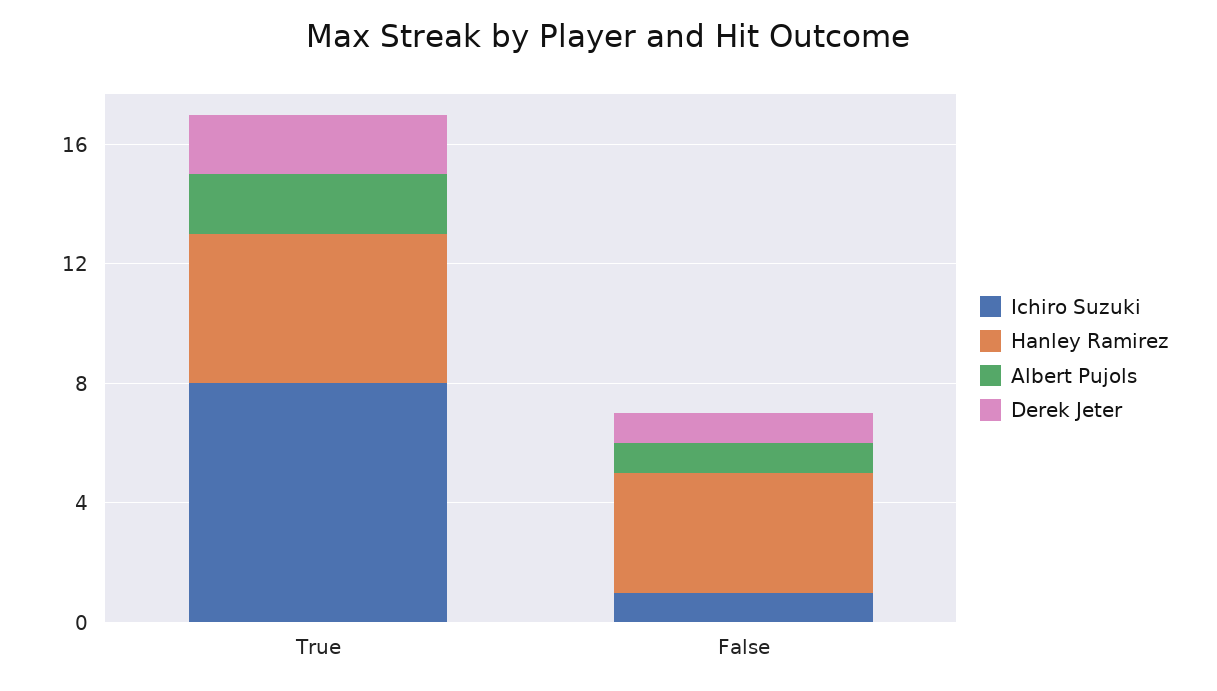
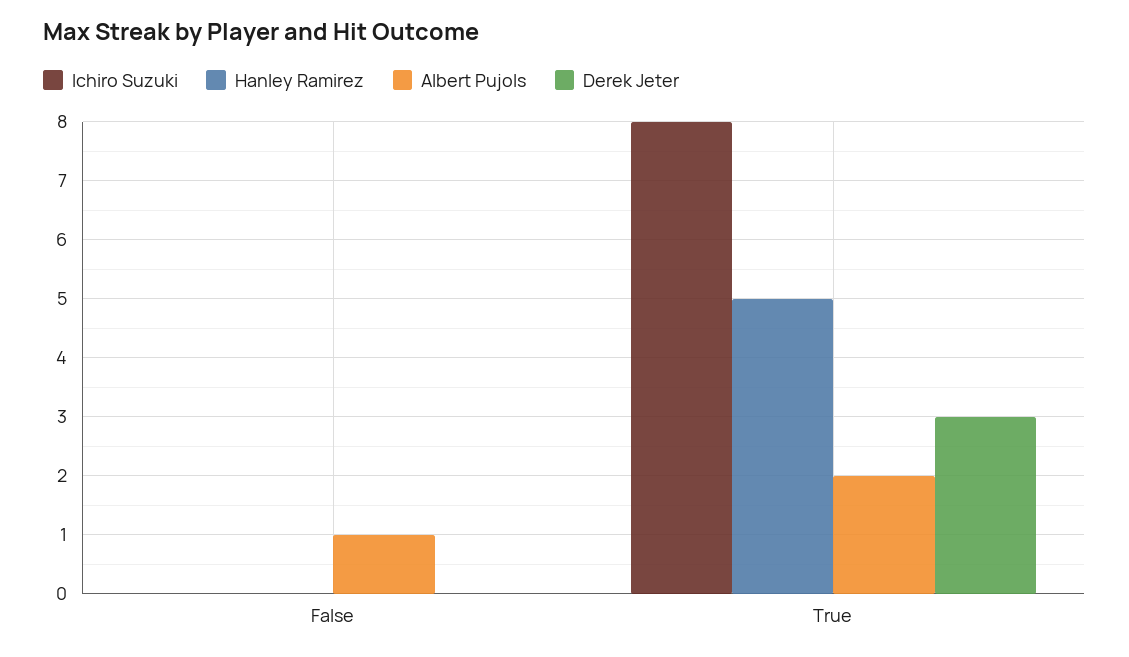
  {
    "Ichiro Suzuki": {
      "True": 8,
-     "False": 1
+     "False": 0
    },
    "Hanley Ramirez": {
      "True": 5,
-     "False": 4
+     "False": 0
    },
    "Albert Pujols": {
      "True": 2,
      "False": 1
    },
    "Derek Jeter": {
-     "True": 2,
+     "True": 3,
-     "False": 1
+     "False": 0
    }
  }

